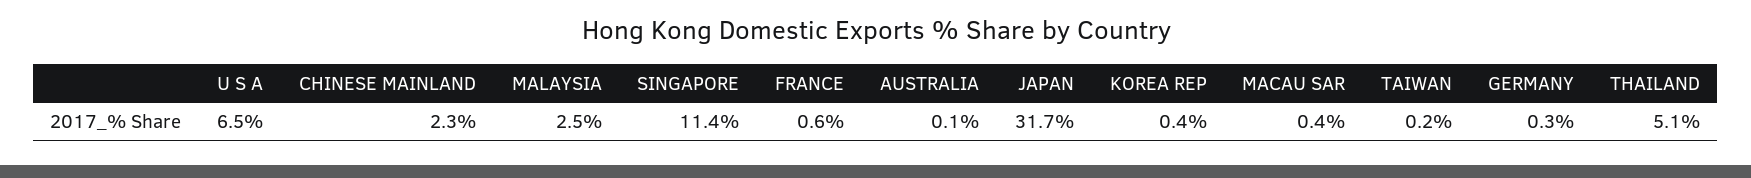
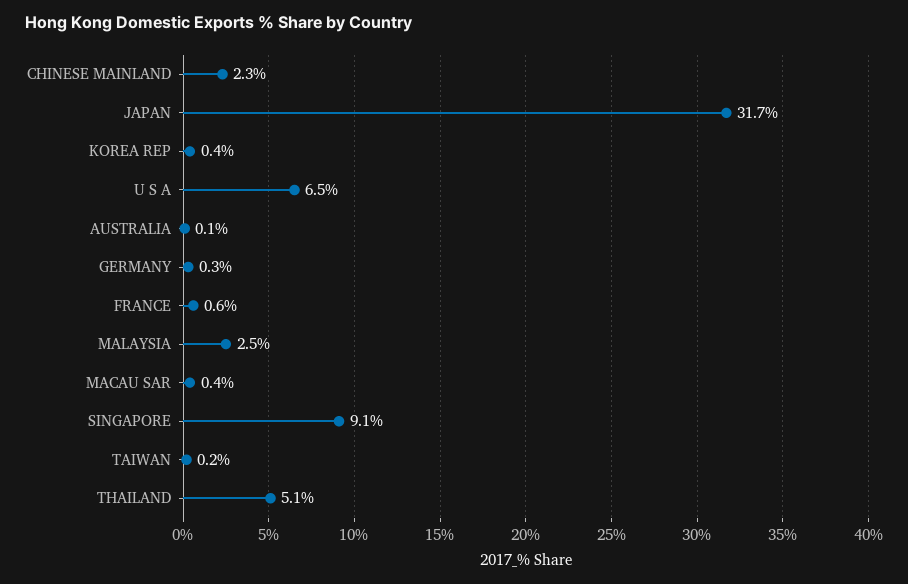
  {
    "U S A": 6.5,
    "CHINESE MAINLAND": 2.3,
    "MALAYSIA": 2.5,
-   "SINGAPORE": 11.4,
+   "SINGAPORE": 9.1,
    "FRANCE": 0.6,
    "AUSTRALIA": 0.1,
    "JAPAN": 31.7,
    "KOREA REP": 0.4,
    "MACAU SAR": 0.4,
    "TAIWAN": 0.2,
    "GERMANY": 0.3,
    "THAILAND": 5.1
  }

